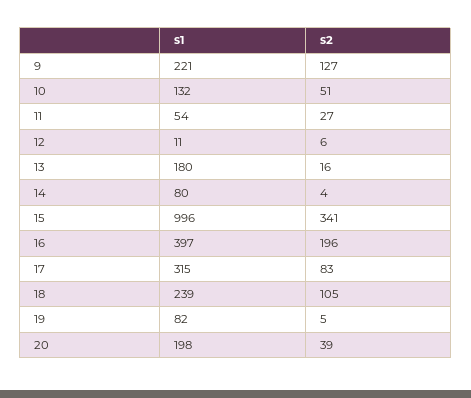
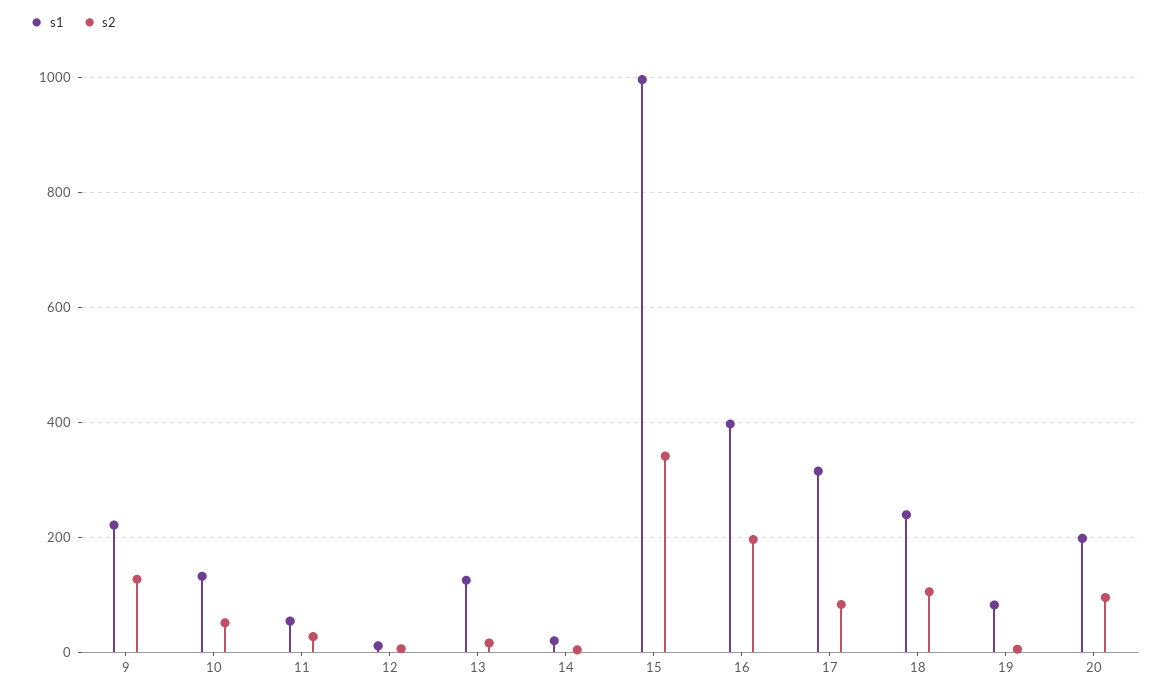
  {
    "s1": {
      "9": 221,
      "10": 132,
      "11": 54,
      "12": 11,
-     "13": 180,
+     "13": 120,
-     "14": 80,
+     "14": 20,
      "15": 996,
      "16": 397,
      "17": 315,
      "18": 239,
      "19": 82,
      "20": 198
    },
    "s2": {
      "9": 127,
      "10": 51,
      "11": 27,
      "12": 6,
      "13": 16,
      "14": 4,
      "15": 341,
      "16": 196,
      "17": 83,
      "18": 105,
      "19": 5,
-     "20": 39
+     "20": 100
    }
  }

